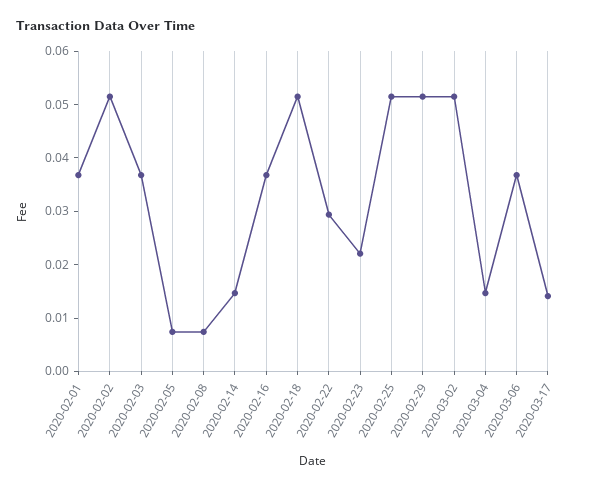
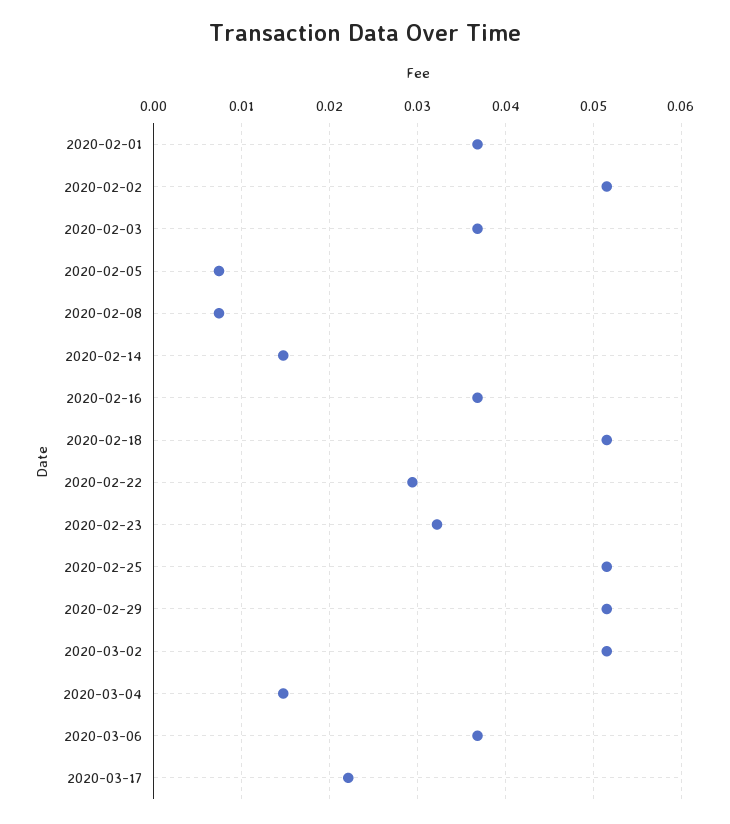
  {
    "2020-02-01": 0.037,
    "2020-02-02": 0.052,
    "2020-02-03": 0.037,
    "2020-02-05": 0.007,
    "2020-02-08": 0.007,
    "2020-02-14": 0.015,
    "2020-02-16": 0.037,
    "2020-02-18": 0.052,
    "2020-02-22": 0.029,
-   "2020-02-23": 0.022,
+   "2020-02-23": 0.032,
    "2020-02-25": 0.052,
    "2020-02-29": 0.052,
    "2020-03-02": 0.052,
    "2020-03-04": 0.015,
    "2020-03-06": 0.037,
-   "2020-03-17": 0.014
+   "2020-03-17": 0.022
  }

